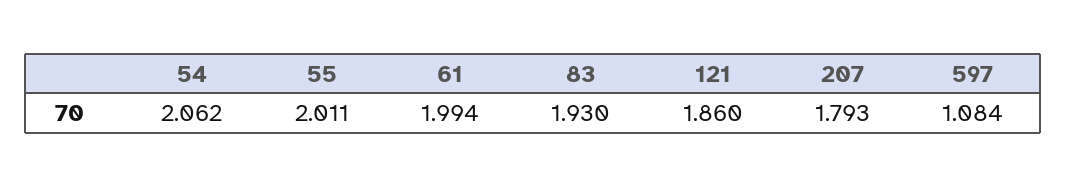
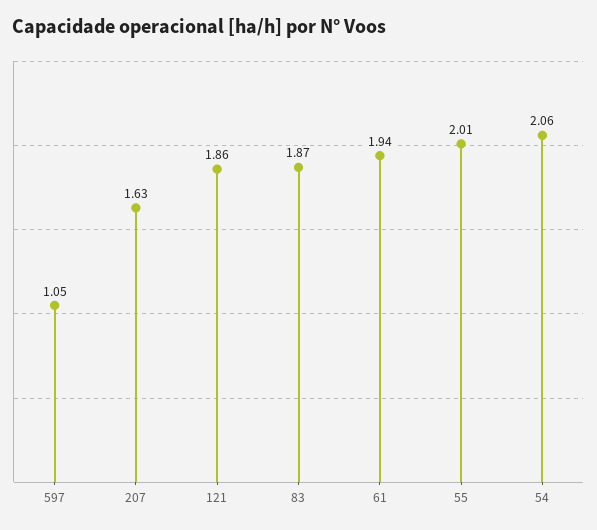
  {
    "54": 2.062,
    "55": 2.011,
-   "61": 1.994,
+   "61": 1.94,
-   "83": 1.93,
+   "83": 1.87,
    "121": 1.86,
-   "207": 1.793,
+   "207": 1.63,
-   "597": 1.084
+   "597": 1.05
  }

